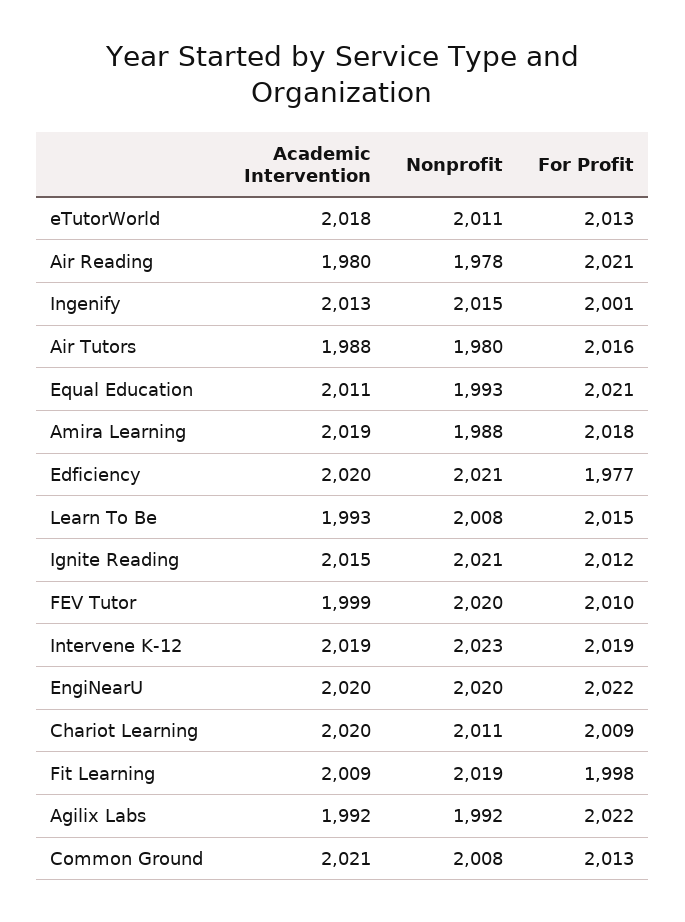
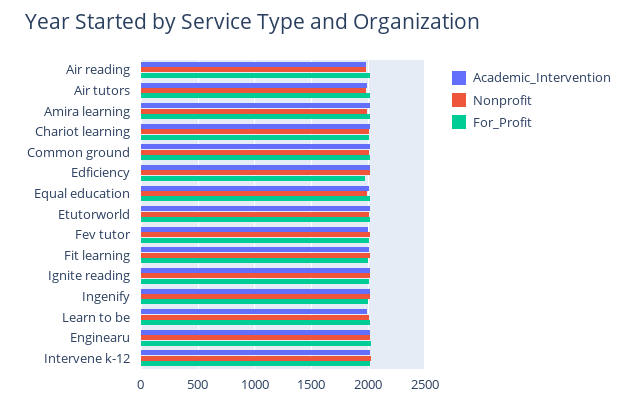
  {
    "Academic Intervention": {
      "eTutorWorld": 2018,
      "Air Reading": 1980,
      "Ingenify": 2013,
      "Air Tutors": 1988,
      "Equal Education": 2011,
      "Amira Learning": 2019,
      "Edficiency": 2020,
      "Learn To Be": 1993,
      "Ignite Reading": 2015,
      "FEV Tutor": 1999,
      "Intervene K-12": 2019,
      "EngiNearU": 2020,
      "Chariot Learning": 2020,
      "Fit Learning": 2009,
-     "Agilix Labs": 1992,
      "Common Ground": 2021
    },
    "Nonprofit": {
      "eTutorWorld": 2011,
      "Air Reading": 1978,
      "Ingenify": 2015,
      "Air Tutors": 1980,
      "Equal Education": 1993,
      "Amira Learning": 1988,
      "Edficiency": 2021,
      "Learn To Be": 2008,
      "Ignite Reading": 2021,
      "FEV Tutor": 2020,
      "Intervene K-12": 2023,
      "EngiNearU": 2020,
      "Chariot Learning": 2011,
      "Fit Learning": 2019,
-     "Agilix Labs": 1992,
      "Common Ground": 2008
    },
    "For Profit": {
      "eTutorWorld": 2013,
      "Air Reading": 2021,
      "Ingenify": 2001,
      "Air Tutors": 2016,
      "Equal Education": 2021,
      "Amira Learning": 2018,
      "Edficiency": 1977,
      "Learn To Be": 2015,
      "Ignite Reading": 2012,
      "FEV Tutor": 2010,
      "Intervene K-12": 2019,
      "EngiNearU": 2022,
      "Chariot Learning": 2009,
      "Fit Learning": 1998,
-     "Agilix Labs": 2022,
      "Common Ground": 2013
    }
  }

